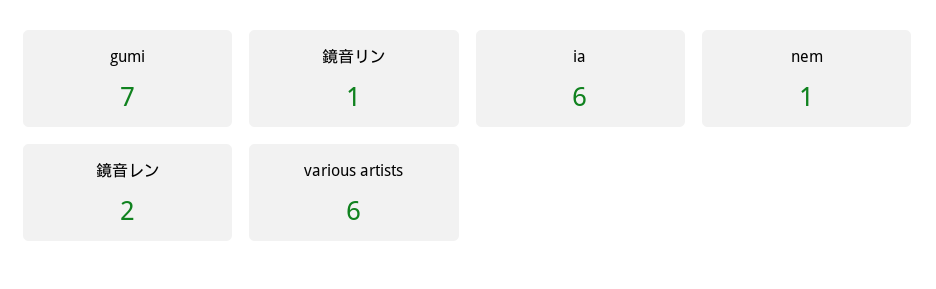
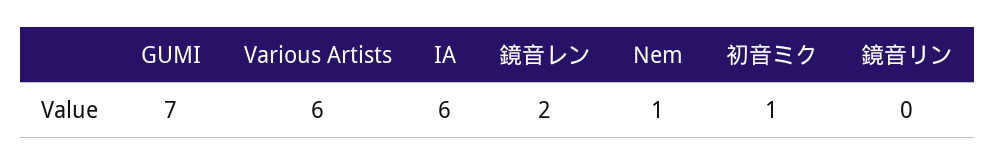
  {
    "gumi": 7,
-   "鏡音リン": 1,
+   "鏡音リン": 0,
    "ia": 6,
    "nem": 1,
    "鏡音レン": 2,
-   "various artists": 6
+   "various artists": 6,
+   "初音ミク": 1
  }

